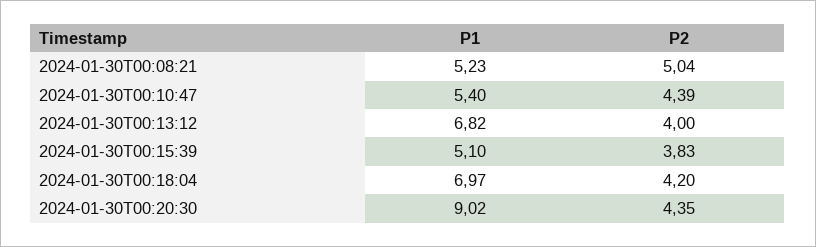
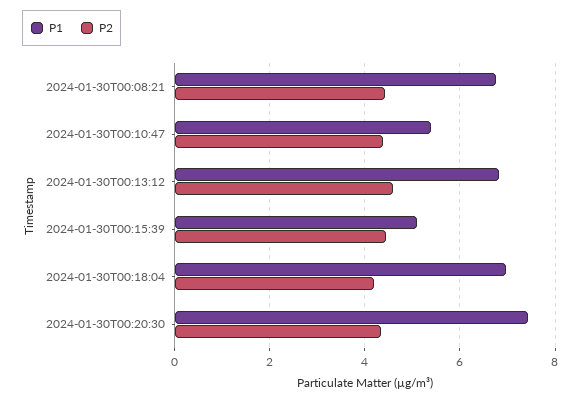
  {
    "P1": {
-     "2024-01-30T00:08:21": 5.23,
+     "2024-01-30T00:08:21": 6.8,
      "2024-01-30T00:10:47": 5.4,
      "2024-01-30T00:13:12": 6.82,
      "2024-01-30T00:15:39": 5.1,
      "2024-01-30T00:18:04": 6.97,
-     "2024-01-30T00:20:30": 9.02
+     "2024-01-30T00:20:30": 7.4
    },
    "P2": {
-     "2024-01-30T00:08:21": 5.04,
+     "2024-01-30T00:08:21": 4.4,
      "2024-01-30T00:10:47": 4.39,
-     "2024-01-30T00:13:12": 4,
+     "2024-01-30T00:13:12": 4.6,
-     "2024-01-30T00:15:39": 3.83,
+     "2024-01-30T00:15:39": 4.4,
      "2024-01-30T00:18:04": 4.2,
      "2024-01-30T00:20:30": 4.35
    }
  }

